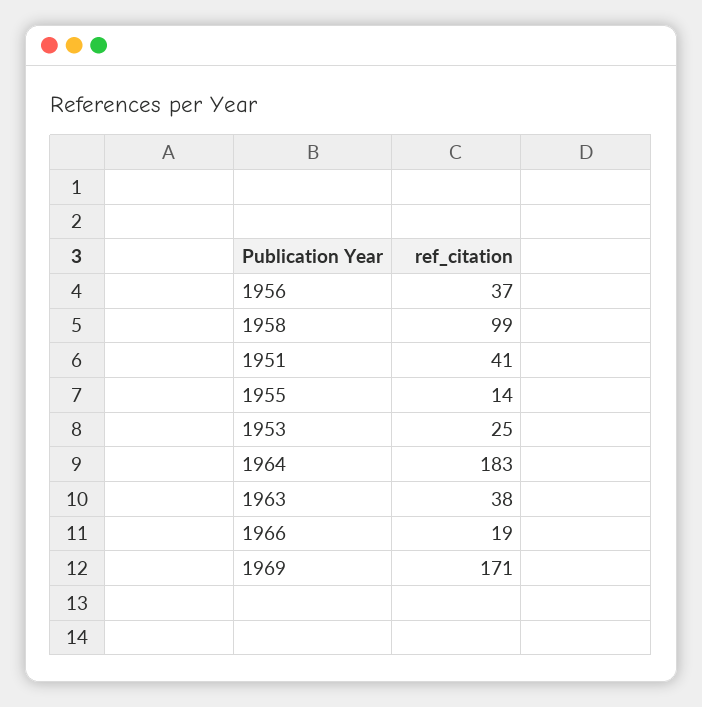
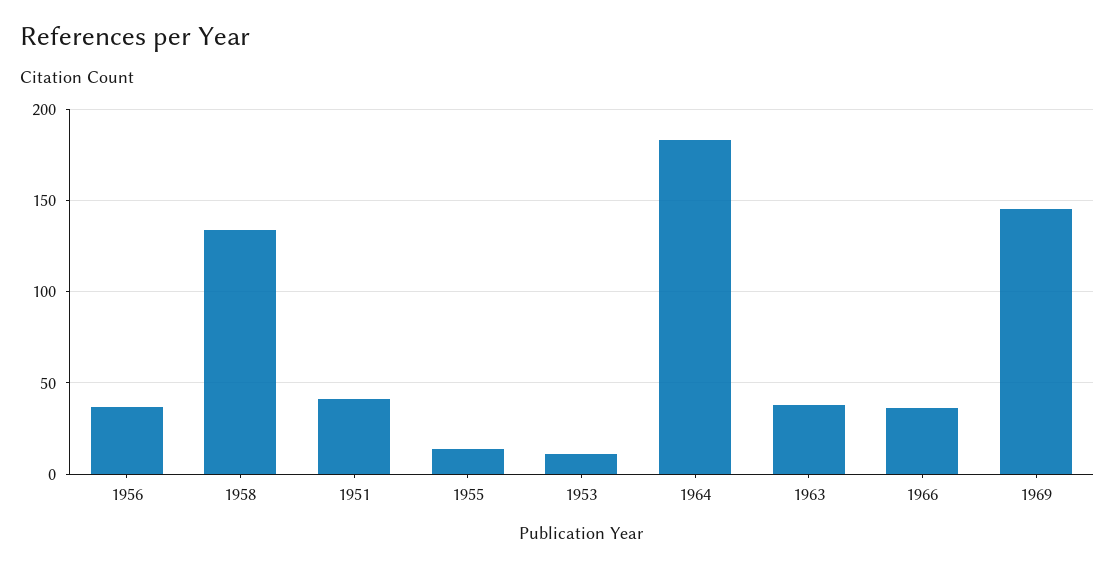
  {
    "1956": 37,
-   "1958": 99,
+   "1958": 135,
    "1951": 41,
    "1955": 14,
-   "1953": 25,
+   "1953": 10,
    "1964": 183,
    "1963": 38,
-   "1966": 19,
+   "1966": 35,
-   "1969": 171
+   "1969": 145
  }

